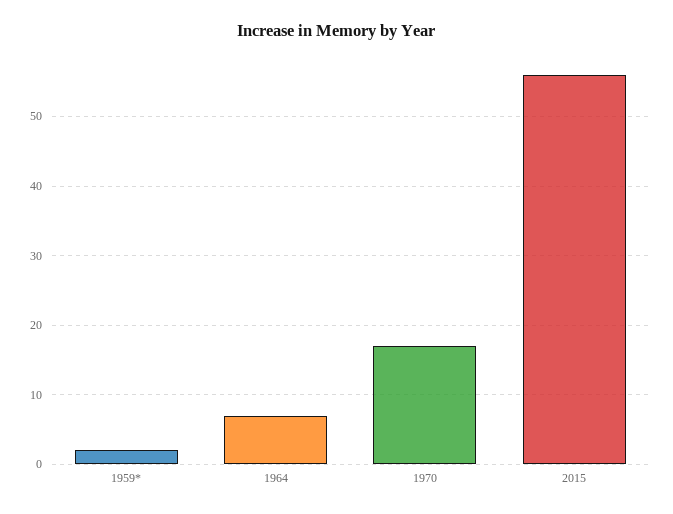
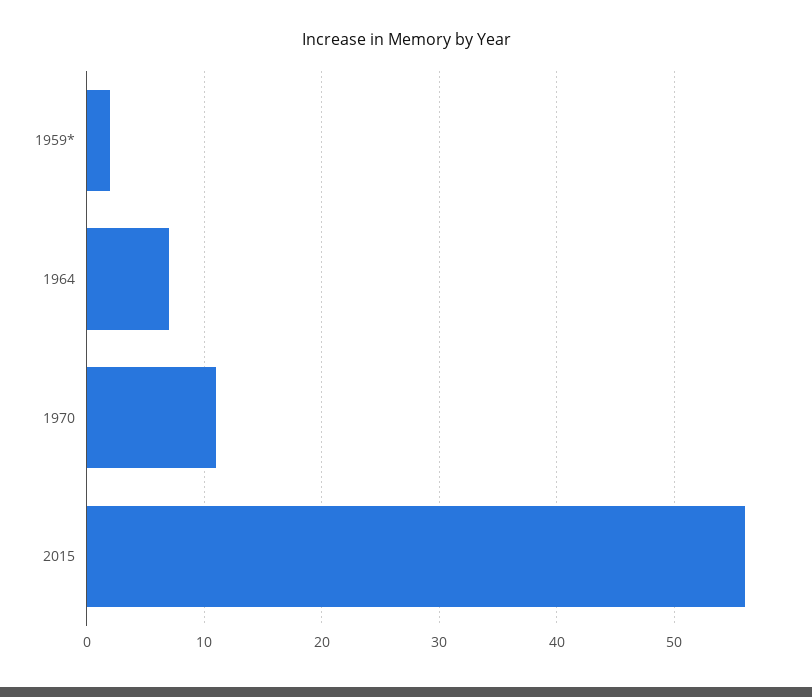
  {
    "1959*": 2,
    "1964": 7,
-   "1970": 17,
+   "1970": 11,
    "2015": 56
  }

